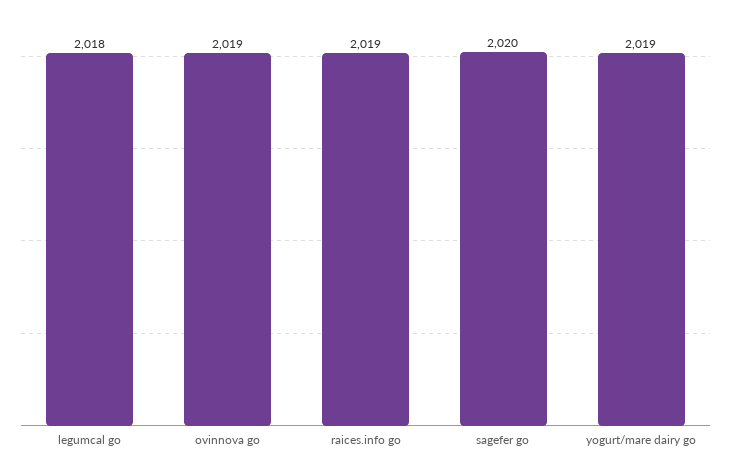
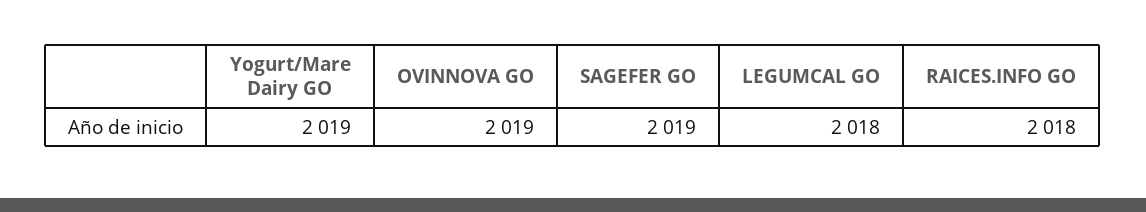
  {
    "legumcal go": 2018,
    "ovinnova go": 2019,
-   "raices.info go": 2019,
+   "raices.info go": 2018,
-   "sagefer go": 2020,
+   "sagefer go": 2019,
    "yogurt/mare dairy go": 2019
  }

